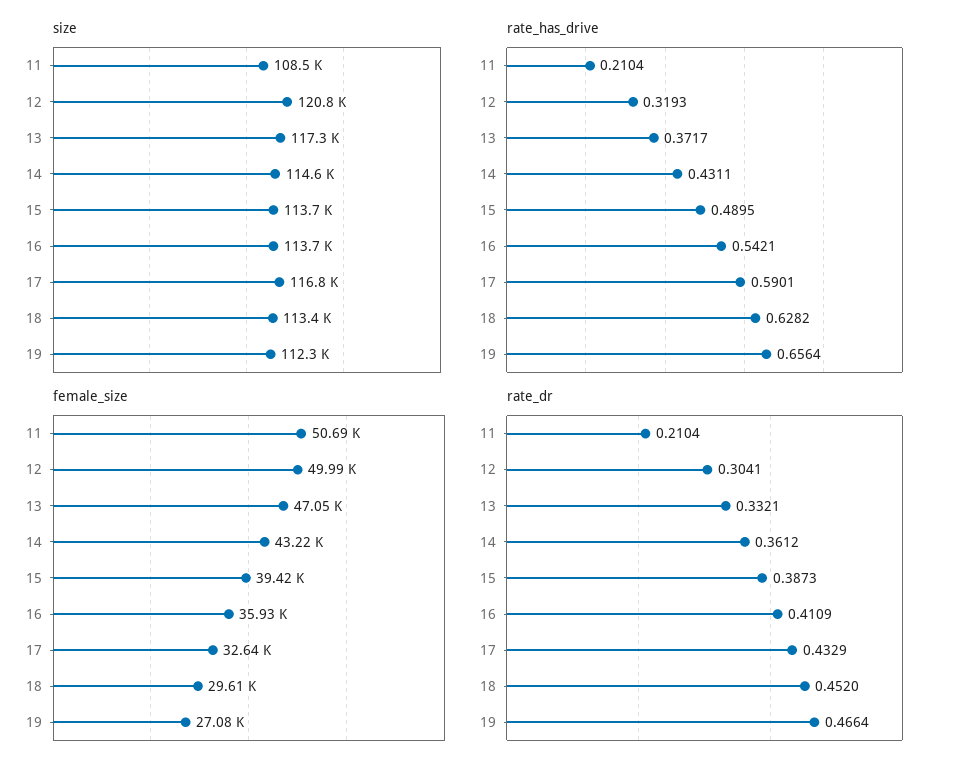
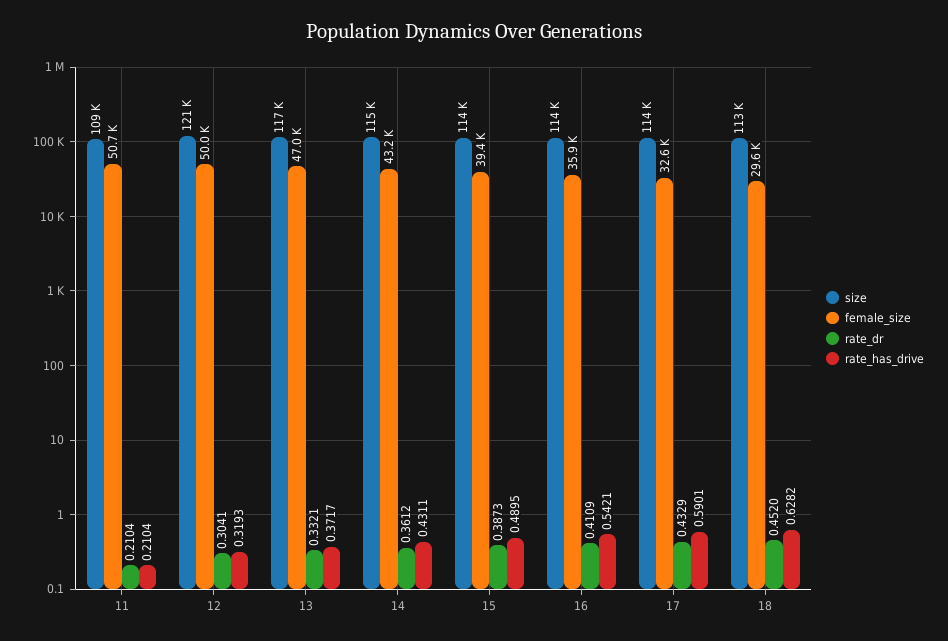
  {
    "size": {
      "11": 108500,
      "12": 120800,
      "13": 117300,
      "14": 114600,
      "15": 113700,
      "16": 113700,
-     "17": 116800,
+     "17": 114000,
-     "18": 113400,
+     "18": 113400
-     "19": 112300
    },
    "rate_has_drive": {
      "11": 0.2104,
      "12": 0.3193,
      "13": 0.3717,
      "14": 0.4311,
      "15": 0.4895,
      "16": 0.5421,
      "17": 0.5901,
-     "18": 0.6282,
+     "18": 0.6282
-     "19": 0.6564
    },
    "female_size": {
      "11": 50690,
      "12": 49990,
      "13": 47050,
      "14": 43220,
      "15": 39420,
      "16": 35930,
      "17": 32640,
-     "18": 29610,
+     "18": 29610
-     "19": 27080
    },
    "rate_dr": {
      "11": 0.2104,
      "12": 0.3041,
      "13": 0.3321,
      "14": 0.3612,
      "15": 0.3873,
      "16": 0.4109,
      "17": 0.4329,
-     "18": 0.452,
+     "18": 0.452
-     "19": 0.4664
    }
  }

